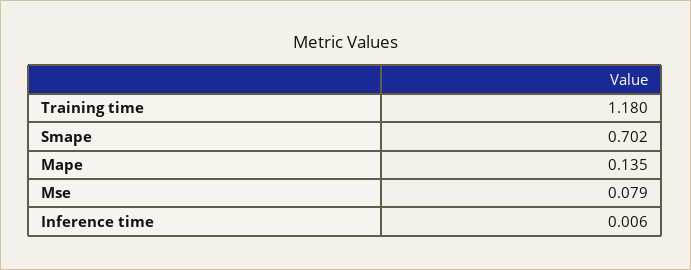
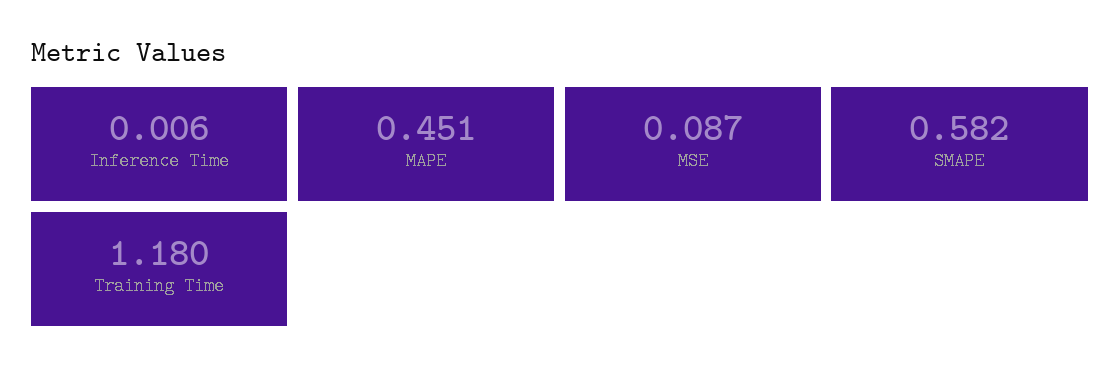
  {
    "Training time": 1.18,
-   "Smape": 0.702,
+   "Smape": 0.582,
-   "Mape": 0.135,
+   "Mape": 0.451,
-   "Mse": 0.079,
+   "Mse": 0.087,
    "Inference time": 0.006
  }

